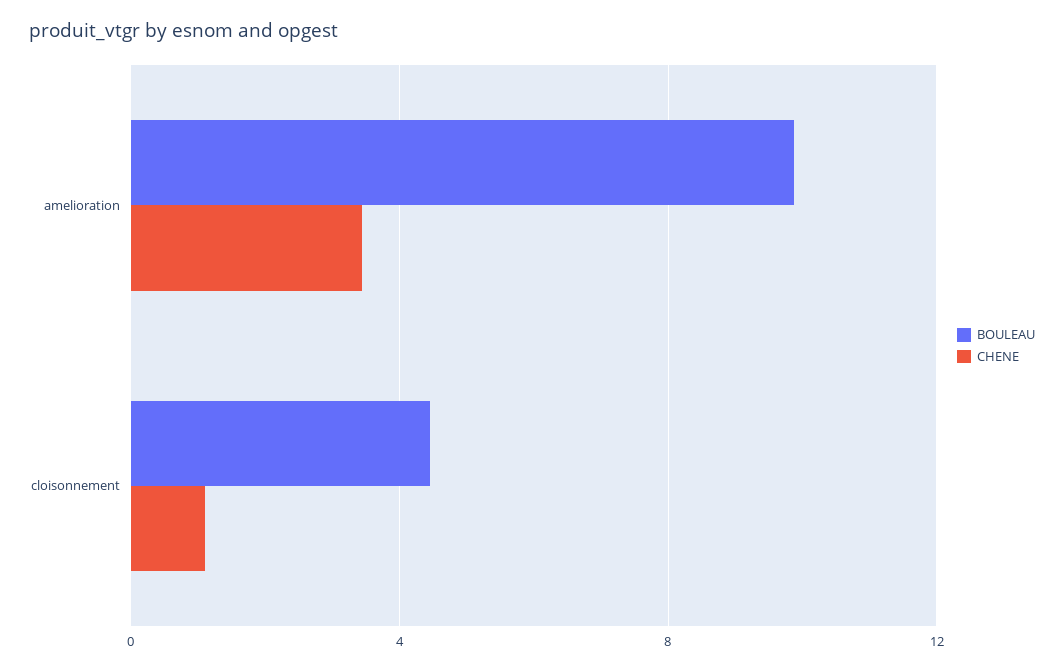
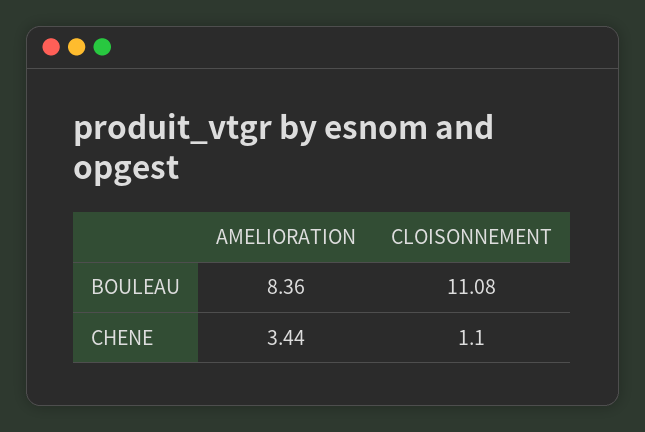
  {
    "BOULEAU": {
-     "amelioration": 10,
+     "amelioration": 8.36,
-     "cloisonnement": 4.5
+     "cloisonnement": 11.08
    },
    "CHENE": {
      "amelioration": 3.44,
      "cloisonnement": 1.1
    }
  }

